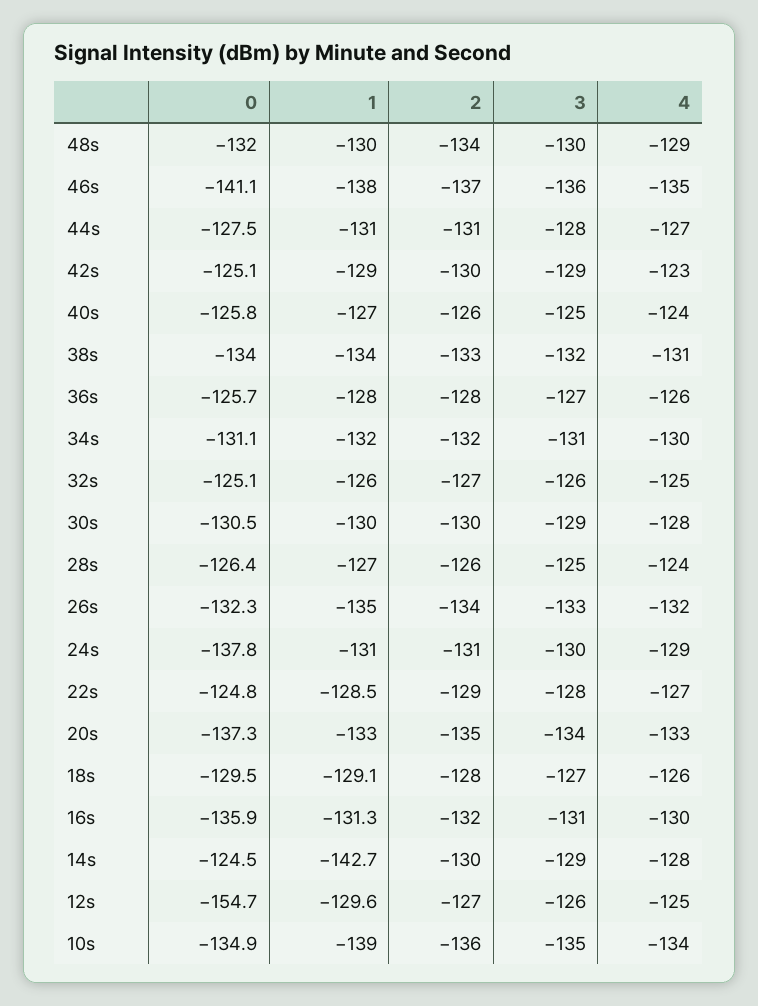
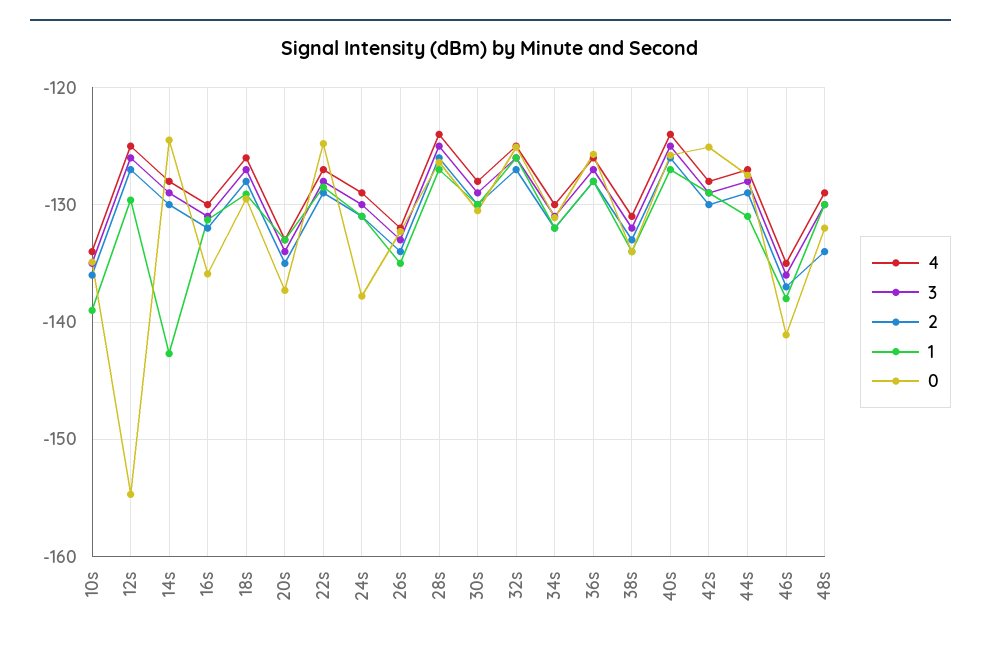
  {
    "0": {
      "48s": -132,
      "46s": -141.1,
      "44s": -127.5,
      "42s": -125.1,
      "40s": -125.8,
      "38s": -134,
      "36s": -125.7,
      "34s": -131.1,
      "32s": -125.1,
      "30s": -130.5,
      "28s": -126.4,
      "26s": -132.3,
      "24s": -137.8,
      "22s": -124.8,
      "20s": -137.3,
      "18s": -129.5,
      "16s": -135.9,
      "14s": -124.5,
      "12s": -154.7,
      "10s": -134.9
    },
    "1": {
      "48s": -130,
      "46s": -138,
      "44s": -131,
      "42s": -129,
      "40s": -127,
      "38s": -134,
      "36s": -128,
      "34s": -132,
      "32s": -126,
      "30s": -130,
      "28s": -127,
      "26s": -135,
      "24s": -131,
      "22s": -128.5,
      "20s": -133,
      "18s": -129.1,
      "16s": -131.3,
      "14s": -142.7,
      "12s": -129.6,
      "10s": -139
    },
    "2": {
      "48s": -134,
      "46s": -137,
-     "44s": -131,
+     "44s": -129,
      "42s": -130,
      "40s": -126,
      "38s": -133,
      "36s": -128,
      "34s": -132,
      "32s": -127,
      "30s": -130,
      "28s": -126,
      "26s": -134,
      "24s": -131,
      "22s": -129,
      "20s": -135,
      "18s": -128,
      "16s": -132,
      "14s": -130,
      "12s": -127,
      "10s": -136
    },
    "3": {
      "48s": -130,
      "46s": -136,
      "44s": -128,
      "42s": -129,
      "40s": -125,
      "38s": -132,
      "36s": -127,
      "34s": -131,
      "32s": -126,
      "30s": -129,
      "28s": -125,
      "26s": -133,
      "24s": -130,
      "22s": -128,
      "20s": -134,
      "18s": -127,
      "16s": -131,
      "14s": -129,
      "12s": -126,
      "10s": -135
    },
    "4": {
      "48s": -129,
      "46s": -135,
      "44s": -127,
-     "42s": -123,
+     "42s": -128,
      "40s": -124,
      "38s": -131,
      "36s": -126,
      "34s": -130,
      "32s": -125,
      "30s": -128,
      "28s": -124,
      "26s": -132,
      "24s": -129,
      "22s": -127,
      "20s": -133,
      "18s": -126,
      "16s": -130,
      "14s": -128,
      "12s": -125,
      "10s": -134
    }
  }

